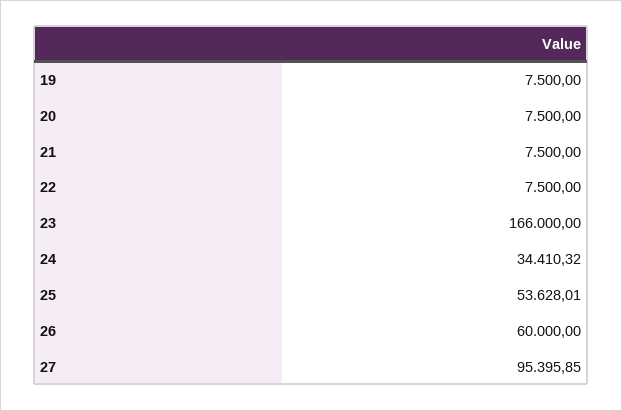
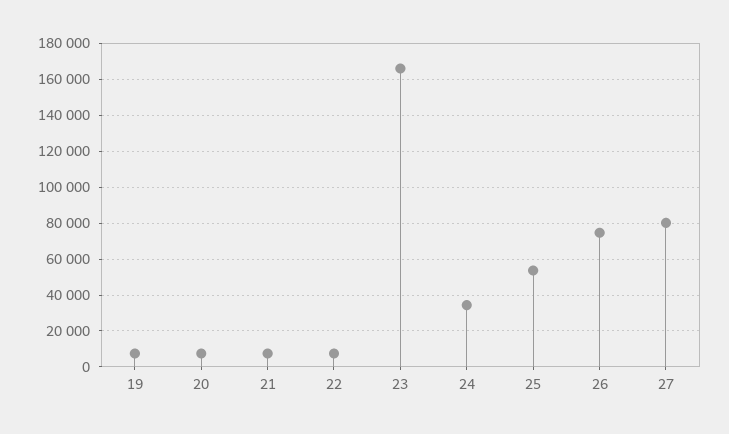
  {
    "19": 7500,
    "20": 7500,
    "21": 7500,
    "22": 7500,
    "23": 166000,
    "24": 34410.32,
    "25": 53628.01,
-   "26": 60000,
+   "26": 75000,
-   "27": 95395.85
+   "27": 80000
  }

